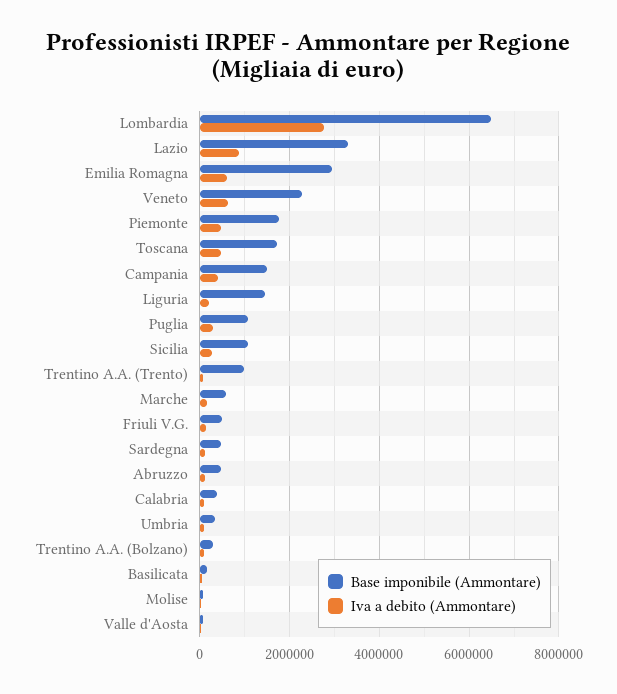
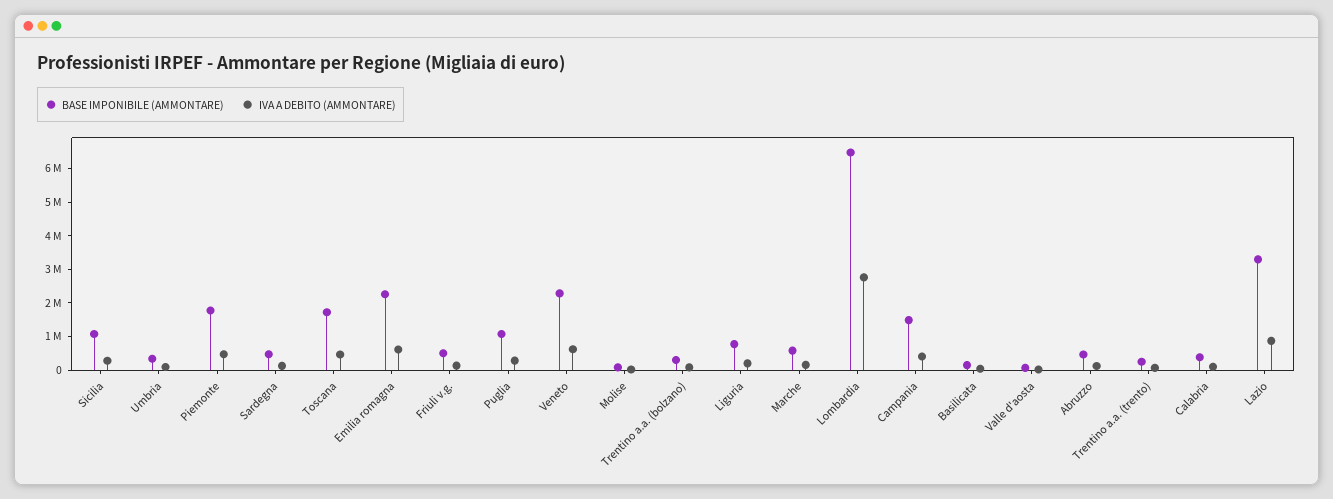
  {
    "Base imponibile (Ammontare)": {
      "Lombardia": 6400000,
      "Lazio": 3200000,
-     "Emilia Romagna": 3000000,
+     "Emilia Romagna": 2250000,
      "Veneto": 2200000,
      "Piemonte": 1800000,
      "Toscana": 1800000,
      "Campania": 1400000,
-     "Liguria": 1400000,
+     "Liguria": 750000,
      "Puglia": 1000000,
      "Sicilia": 1000000,
-     "Trentino A.A. (Trento)": 1000000,
+     "Trentino A.A. (Trento)": 250000,
      "Marche": 600000,
      "Friuli V.G.": 600000,
      "Sardegna": 400000,
      "Abruzzo": 400000,
      "Calabria": 400000,
      "Umbria": 400000,
      "Trentino A.A. (Bolzano)": 400000,
      "Basilicata": 200000,
      "Molise": 0,
      "Valle d'Aosta": 0
    },
    "Iva a debito (Ammontare)": {
      "Lombardia": 2800000,
      "Lazio": 800000,
      "Emilia Romagna": 600000,
      "Veneto": 600000,
      "Piemonte": 400000,
      "Toscana": 400000,
      "Campania": 400000,
      "Liguria": 200000,
      "Puglia": 200000,
      "Sicilia": 200000,
      "Trentino A.A. (Trento)": 0,
      "Marche": 200000,
      "Friuli V.G.": 200000,
      "Sardegna": 200000,
      "Abruzzo": 200000,
      "Calabria": 200000,
      "Umbria": 0,
      "Trentino A.A. (Bolzano)": 0,
      "Basilicata": 0,
      "Molise": 0,
      "Valle d'Aosta": 0
    }
  }

